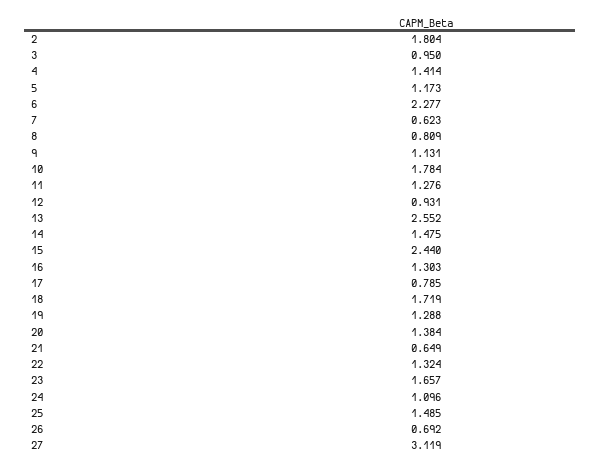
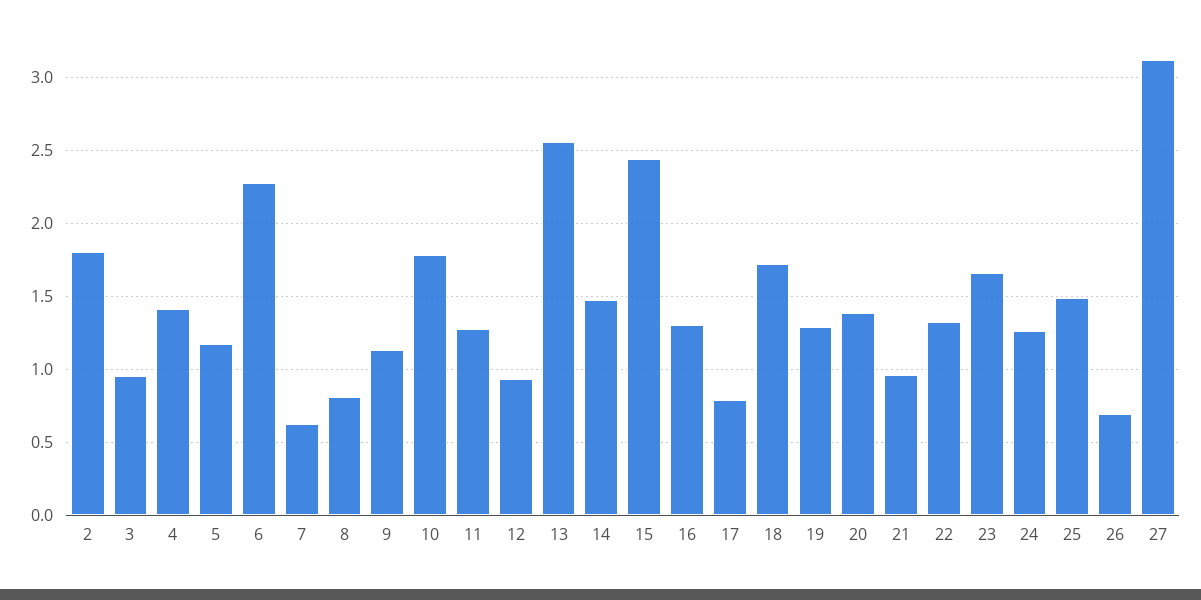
  {
    "2": 1.804,
    "3": 0.95,
    "4": 1.414,
    "5": 1.173,
    "6": 2.277,
    "7": 0.623,
    "8": 0.809,
    "9": 1.131,
    "10": 1.784,
    "11": 1.276,
    "12": 0.931,
    "13": 2.552,
    "14": 1.475,
    "15": 2.44,
    "16": 1.303,
    "17": 0.785,
    "18": 1.719,
    "19": 1.288,
    "20": 1.384,
-   "21": 0.649,
+   "21": 0.95,
    "22": 1.324,
    "23": 1.657,
-   "24": 1.096,
+   "24": 1.25,
    "25": 1.485,
    "26": 0.692,
    "27": 3.119
  }

